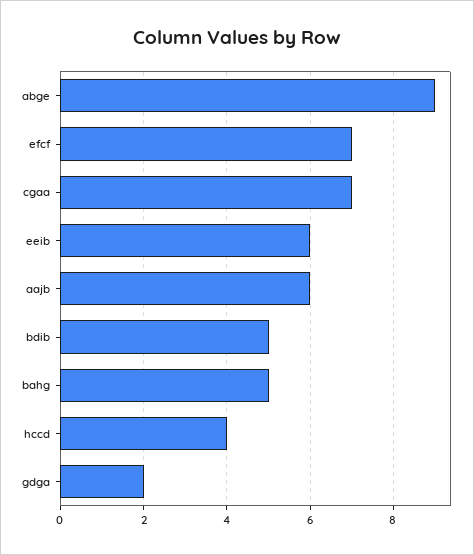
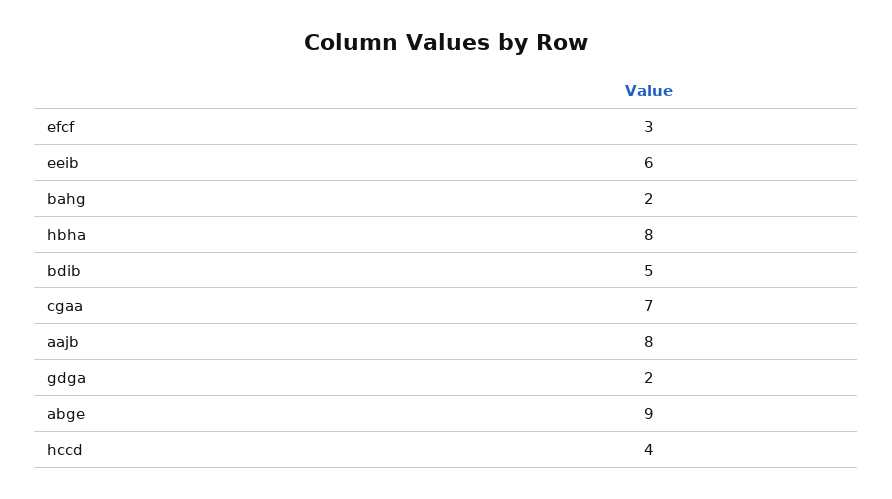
  {
    "abge": 9,
-   "efcf": 7,
+   "efcf": 3,
    "cgaa": 7,
    "eeib": 6,
-   "aajb": 6,
+   "aajb": 8,
    "bdib": 5,
-   "bahg": 5,
+   "bahg": 2,
    "hccd": 4,
-   "gdga": 2
+   "gdga": 2,
+   "hbha": 8
  }

